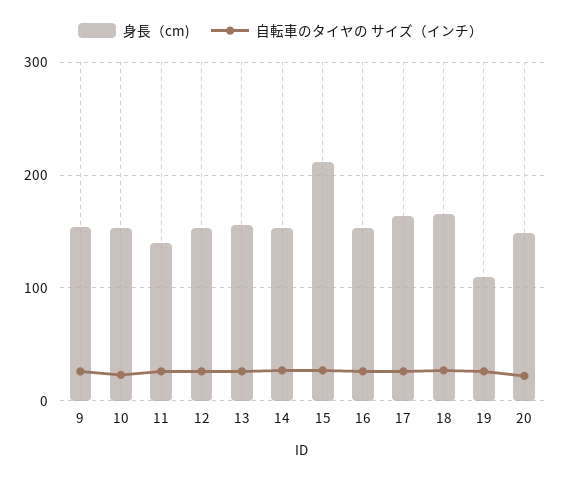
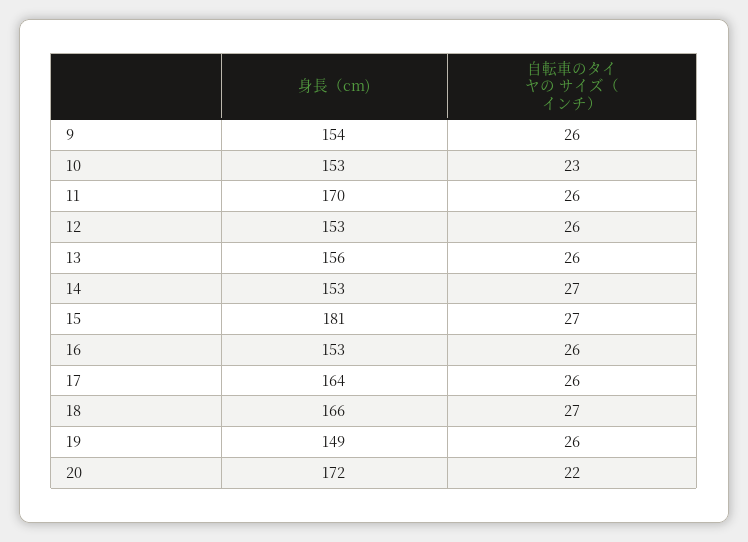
  {
    "身長（cm)": {
      "9": 154,
      "10": 153,
-     "11": 140,
+     "11": 170,
      "12": 153,
      "13": 156,
      "14": 153,
-     "15": 210,
+     "15": 181,
      "16": 153,
      "17": 164,
      "18": 166,
-     "19": 110,
+     "19": 149,
-     "20": 150
+     "20": 172
    },
    "自転車のタイヤの サイズ（インチ）": {
      "9": 26,
      "10": 23,
      "11": 26,
      "12": 26,
      "13": 26,
      "14": 27,
      "15": 27,
      "16": 26,
      "17": 26,
      "18": 27,
      "19": 26,
      "20": 22
    }
  }

